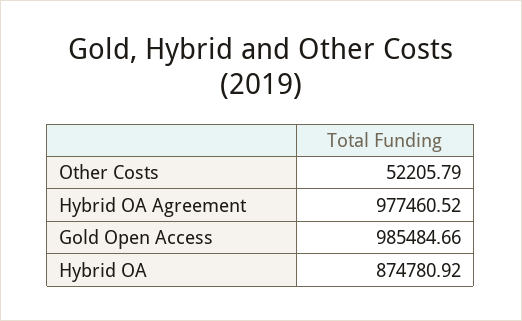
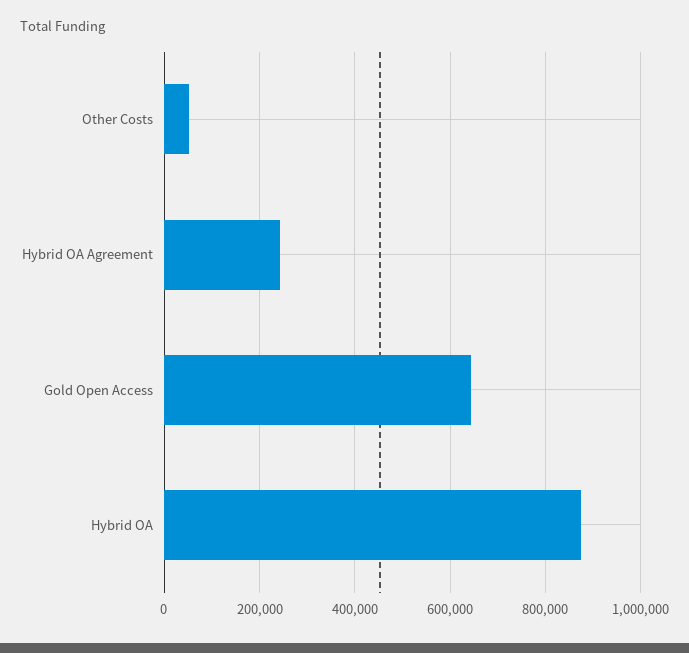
  {
    "Other Costs": 52205.79,
-   "Hybrid OA Agreement": 977460.52,
+   "Hybrid OA Agreement": 240000,
-   "Gold Open Access": 985484.66,
+   "Gold Open Access": 640000,
    "Hybrid OA": 874780.92
  }

